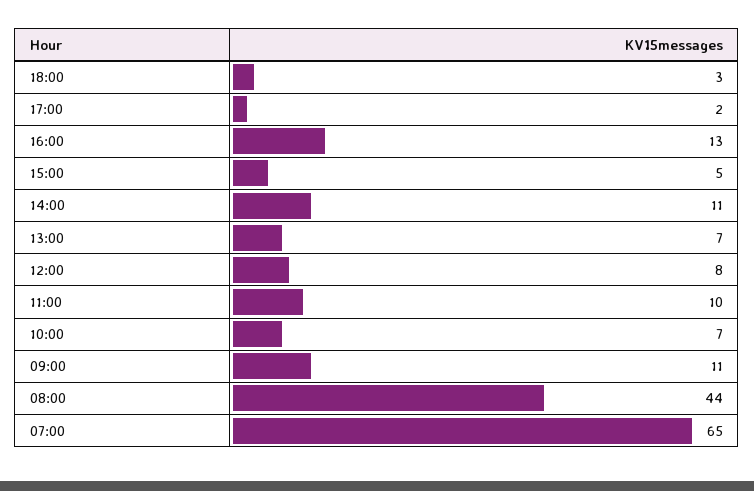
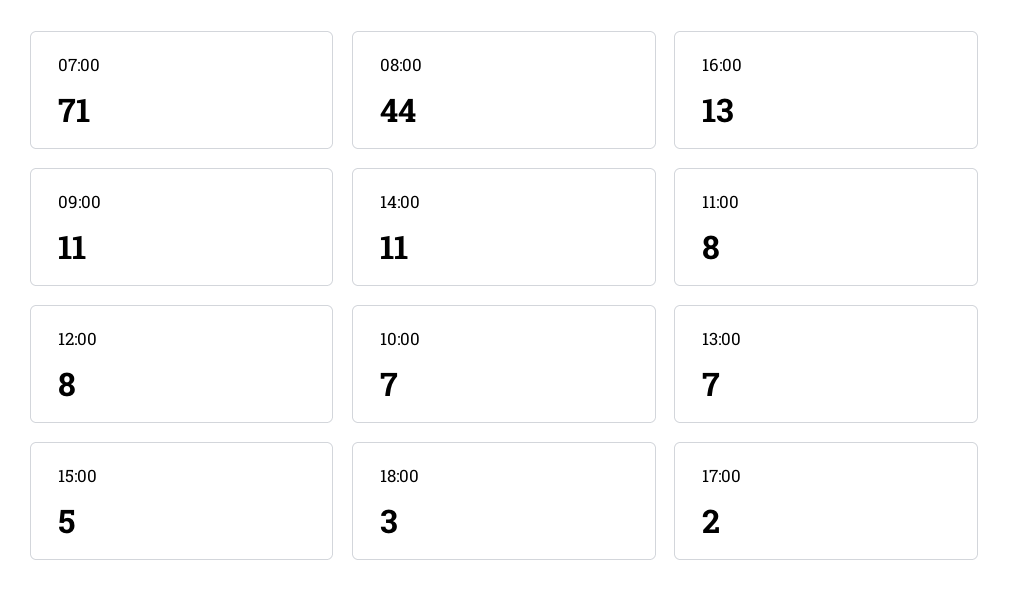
  {
    "18:00": 3,
    "17:00": 2,
    "16:00": 13,
    "15:00": 5,
    "14:00": 11,
    "13:00": 7,
    "12:00": 8,
-   "11:00": 10,
+   "11:00": 8,
    "10:00": 7,
    "09:00": 11,
    "08:00": 44,
-   "07:00": 65
+   "07:00": 71
  }

